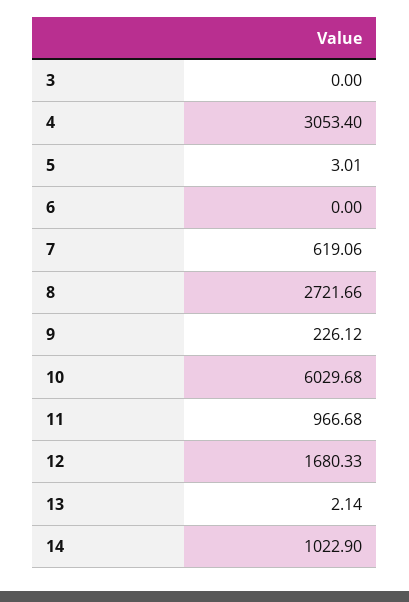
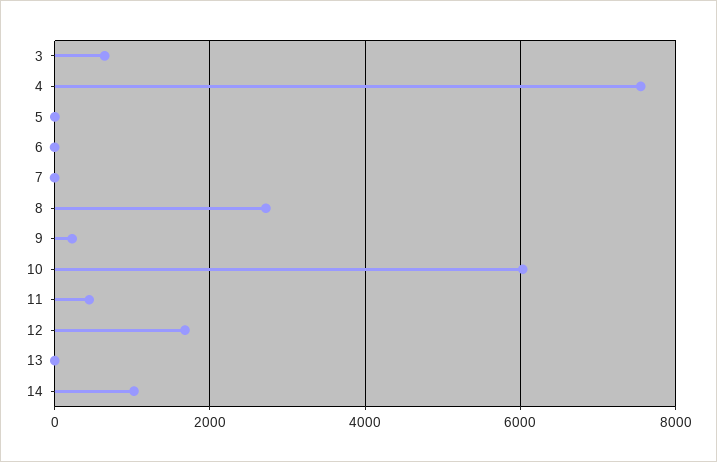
  {
-   "3": 0,
+   "3": 600,
-   "4": 3053.4,
+   "4": 7600,
    "5": 3.01,
    "6": 0,
-   "7": 619.06,
+   "7": 0,
    "8": 2721.66,
    "9": 226.12,
    "10": 6029.68,
-   "11": 966.68,
+   "11": 400,
    "12": 1680.33,
    "13": 2.14,
    "14": 1022.9
  }

